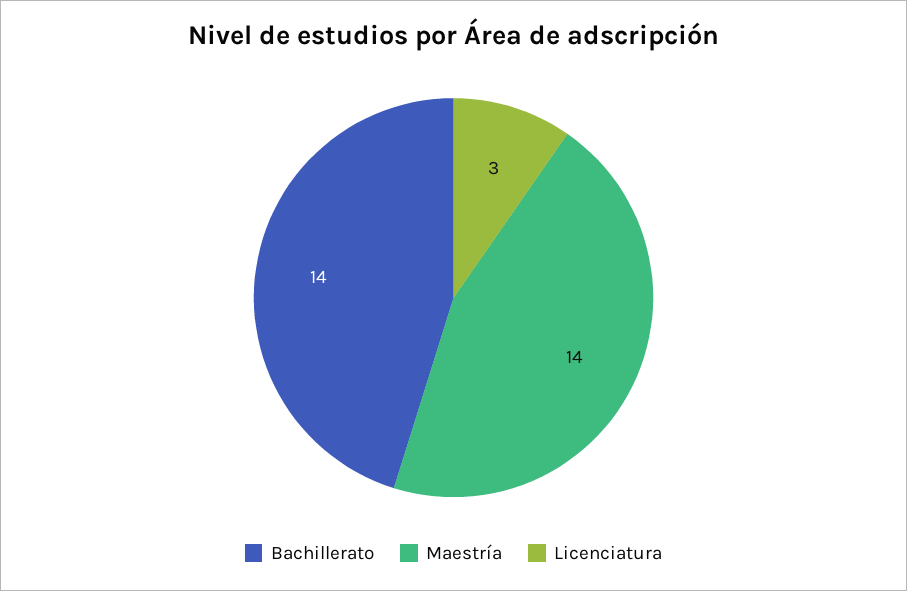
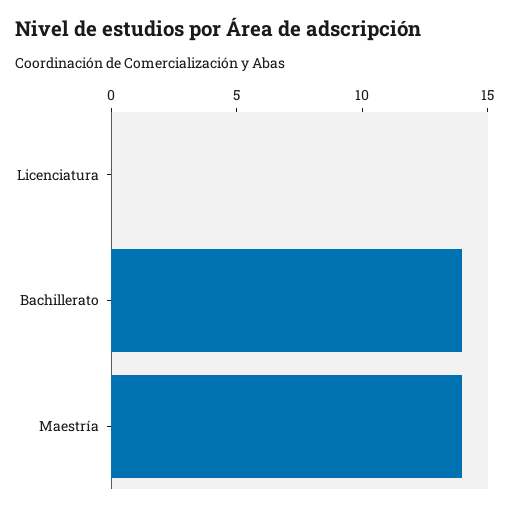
  {
    "Bachillerato": 14,
    "Maestría": 14,
-   "Licenciatura": 3
+   "Licenciatura": 0
  }

